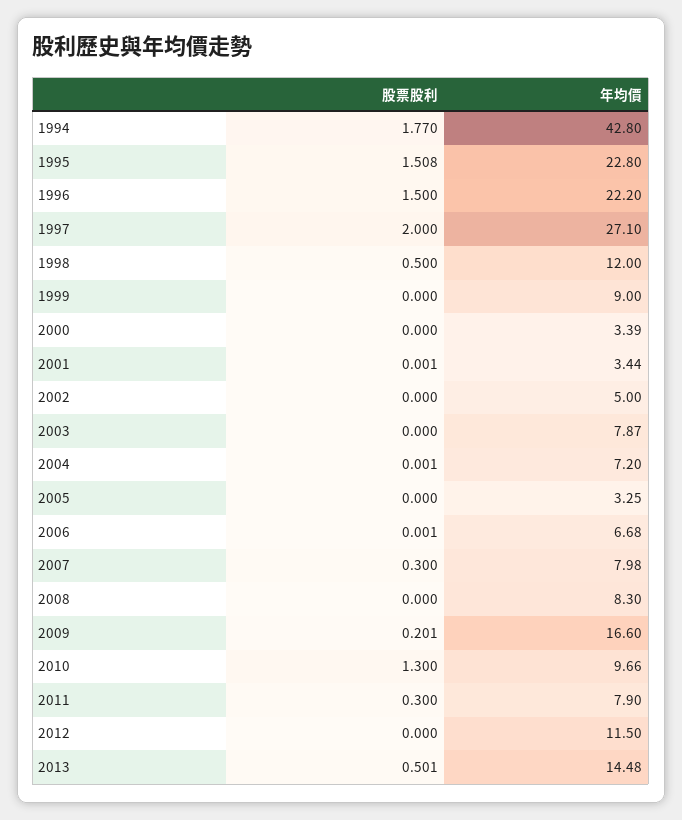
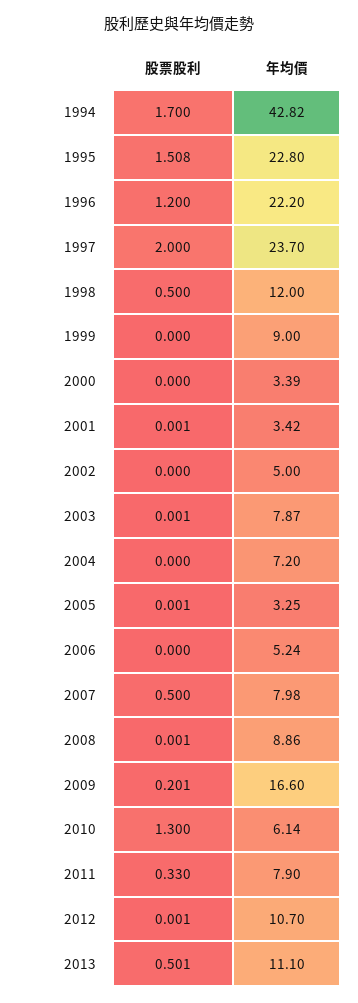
  {
    "股票股利": {
-     "1994": 1.77,
+     "1994": 1.7,
      "1995": 1.508,
-     "1996": 1.5,
+     "1996": 1.2,
      "1997": 2,
      "1998": 0.5,
      "1999": 0,
      "2000": 0,
      "2001": 0.001,
      "2002": 0,
-     "2003": 0,
+     "2003": 0.001,
-     "2004": 0.001,
+     "2004": 0,
-     "2005": 0,
+     "2005": 0.001,
-     "2006": 0.001,
+     "2006": 0,
-     "2007": 0.3,
+     "2007": 0.5,
-     "2008": 0,
+     "2008": 0.001,
      "2009": 0.201,
      "2010": 1.3,
-     "2011": 0.3,
+     "2011": 0.33,
-     "2012": 0,
+     "2012": 0.001,
      "2013": 0.501
    },
    "年均價": {
-     "1994": 42.8,
+     "1994": 42.82,
      "1995": 22.8,
      "1996": 22.2,
-     "1997": 27.1,
+     "1997": 23.7,
      "1998": 12,
      "1999": 9,
      "2000": 3.39,
-     "2001": 3.44,
+     "2001": 3.42,
      "2002": 5,
      "2003": 7.87,
      "2004": 7.2,
      "2005": 3.25,
-     "2006": 6.68,
+     "2006": 5.24,
      "2007": 7.98,
-     "2008": 8.3,
+     "2008": 8.86,
      "2009": 16.6,
-     "2010": 9.66,
+     "2010": 6.14,
      "2011": 7.9,
-     "2012": 11.5,
+     "2012": 10.7,
-     "2013": 14.48
+     "2013": 11.1
    }
  }

